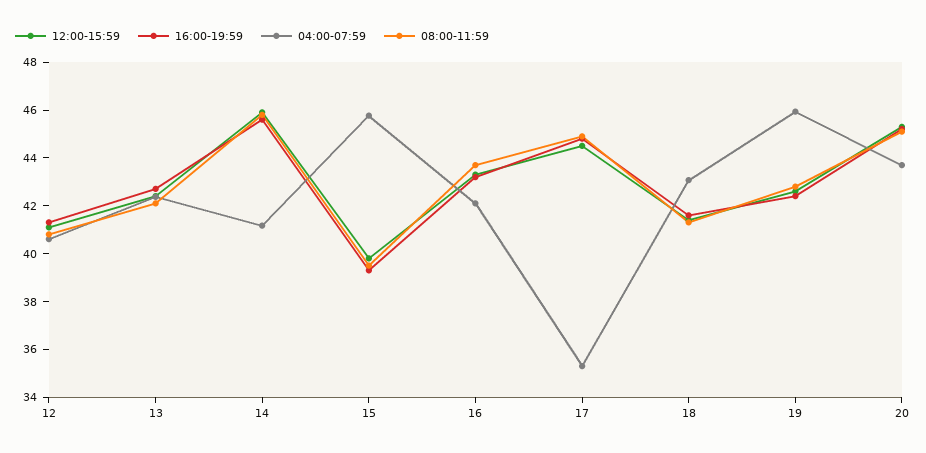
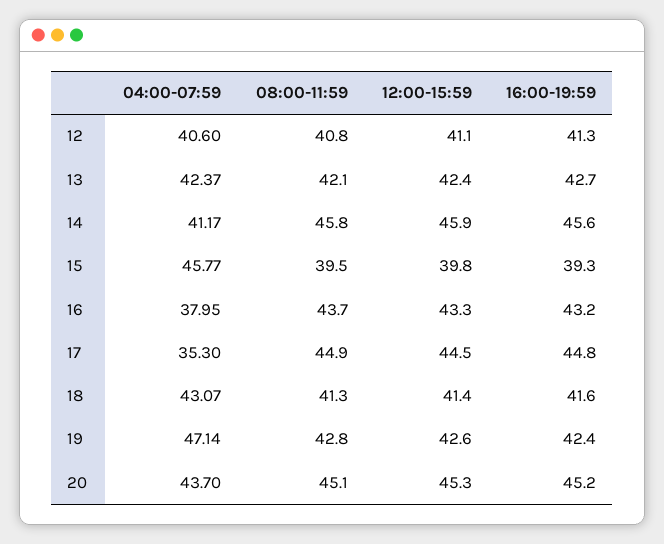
  {
    "12:00-15:59": {
      "12": 41.1,
      "13": 42.4,
      "14": 45.9,
      "15": 39.8,
      "16": 43.3,
      "17": 44.5,
      "18": 41.4,
      "19": 42.6,
      "20": 45.3
    },
    "16:00-19:59": {
      "12": 41.3,
      "13": 42.7,
      "14": 45.6,
      "15": 39.3,
      "16": 43.2,
      "17": 44.8,
      "18": 41.6,
      "19": 42.4,
      "20": 45.2
    },
    "04:00-07:59": {
      "12": 40.6,
      "13": 42.37,
      "14": 41.17,
      "15": 45.77,
-     "16": 42,
+     "16": 37.95,
      "17": 35.3,
      "18": 43.07,
-     "19": 46,
+     "19": 47.14,
      "20": 43.7
    },
    "08:00-11:59": {
      "12": 40.8,
      "13": 42.1,
      "14": 45.8,
      "15": 39.5,
      "16": 43.7,
      "17": 44.9,
      "18": 41.3,
      "19": 42.8,
      "20": 45.1
    }
  }

